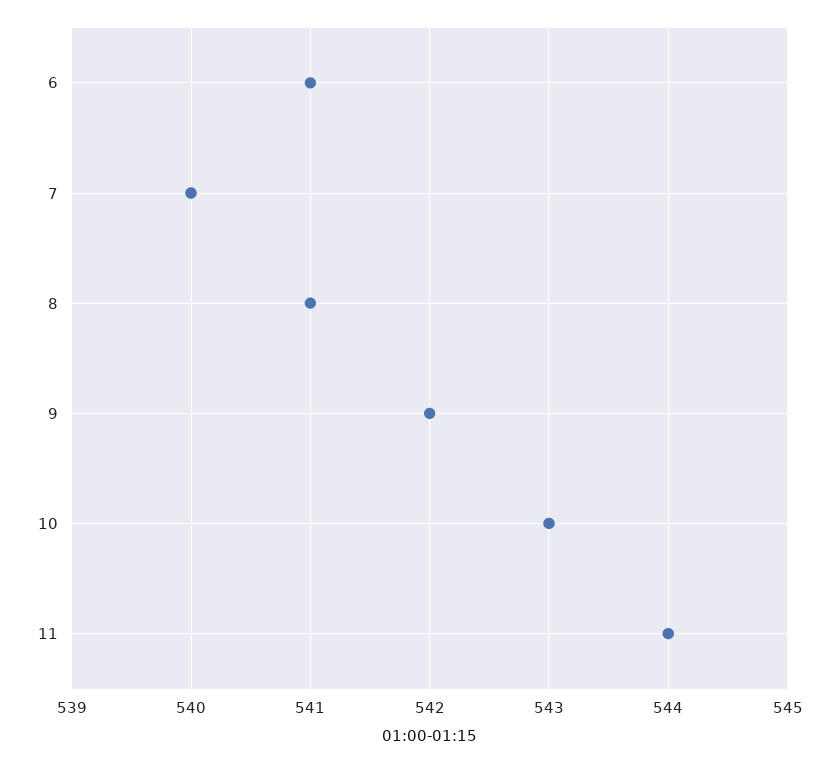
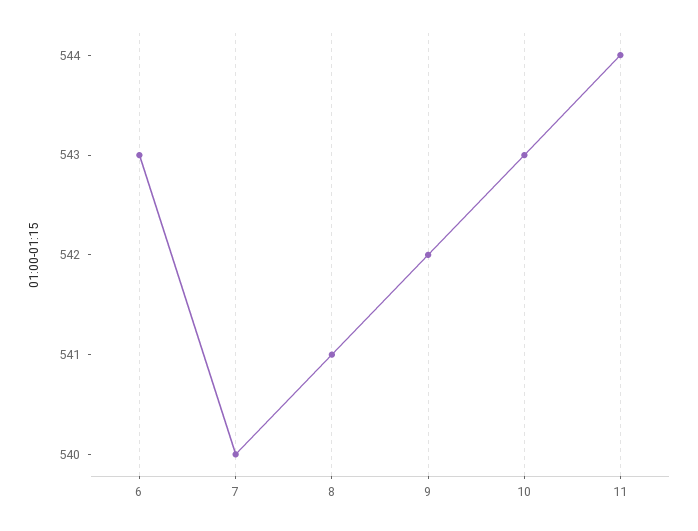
  {
-   "6": 541,
+   "6": 543,
    "7": 540,
    "8": 541,
    "9": 542,
    "10": 543,
    "11": 544
  }

